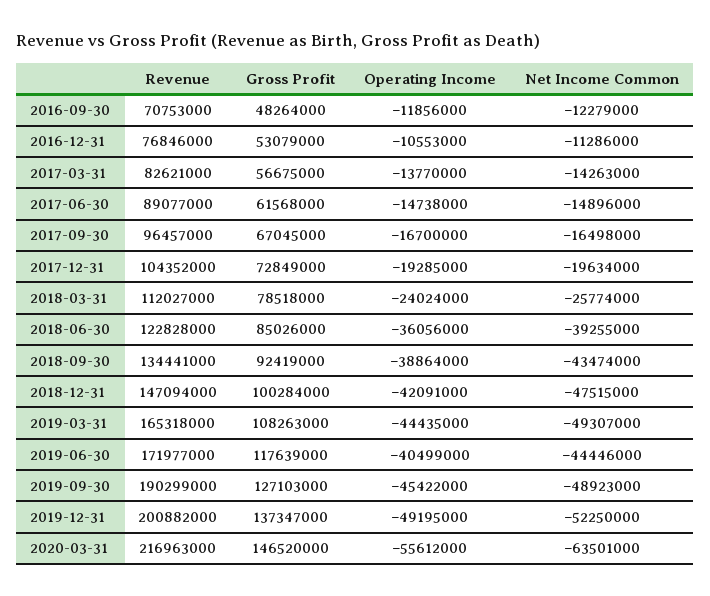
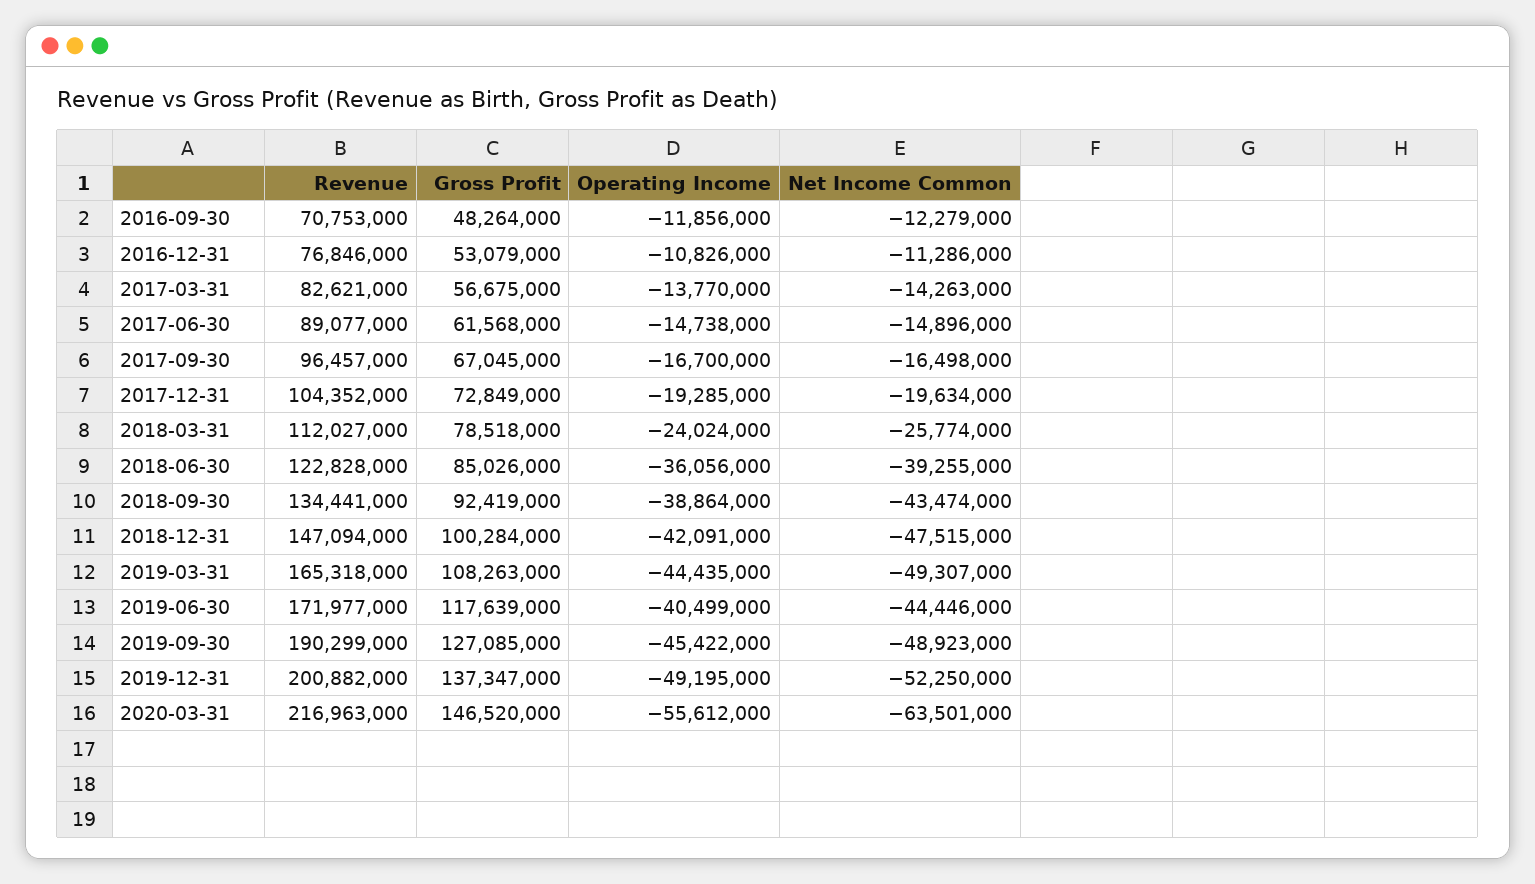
  {
    "Revenue": {
      "2016-09-30": 70753000,
      "2016-12-31": 76846000,
      "2017-03-31": 82621000,
      "2017-06-30": 89077000,
      "2017-09-30": 96457000,
      "2017-12-31": 104352000,
      "2018-03-31": 112027000,
      "2018-06-30": 122828000,
      "2018-09-30": 134441000,
      "2018-12-31": 147094000,
      "2019-03-31": 165318000,
      "2019-06-30": 171977000,
      "2019-09-30": 190299000,
      "2019-12-31": 200882000,
      "2020-03-31": 216963000
    },
    "Gross Profit": {
      "2016-09-30": 48264000,
      "2016-12-31": 53079000,
      "2017-03-31": 56675000,
      "2017-06-30": 61568000,
      "2017-09-30": 67045000,
      "2017-12-31": 72849000,
      "2018-03-31": 78518000,
      "2018-06-30": 85026000,
      "2018-09-30": 92419000,
      "2018-12-31": 100284000,
      "2019-03-31": 108263000,
      "2019-06-30": 117639000,
-     "2019-09-30": 127103000,
+     "2019-09-30": 127085000,
      "2019-12-31": 137347000,
      "2020-03-31": 146520000
    },
    "Operating Income": {
      "2016-09-30": -11856000,
-     "2016-12-31": -10553000,
+     "2016-12-31": -10826000,
      "2017-03-31": -13770000,
      "2017-06-30": -14738000,
      "2017-09-30": -16700000,
      "2017-12-31": -19285000,
      "2018-03-31": -24024000,
      "2018-06-30": -36056000,
      "2018-09-30": -38864000,
      "2018-12-31": -42091000,
      "2019-03-31": -44435000,
      "2019-06-30": -40499000,
      "2019-09-30": -45422000,
      "2019-12-31": -49195000,
      "2020-03-31": -55612000
    },
    "Net Income Common": {
      "2016-09-30": -12279000,
      "2016-12-31": -11286000,
      "2017-03-31": -14263000,
      "2017-06-30": -14896000,
      "2017-09-30": -16498000,
      "2017-12-31": -19634000,
      "2018-03-31": -25774000,
      "2018-06-30": -39255000,
      "2018-09-30": -43474000,
      "2018-12-31": -47515000,
      "2019-03-31": -49307000,
      "2019-06-30": -44446000,
      "2019-09-30": -48923000,
      "2019-12-31": -52250000,
      "2020-03-31": -63501000
    }
  }

